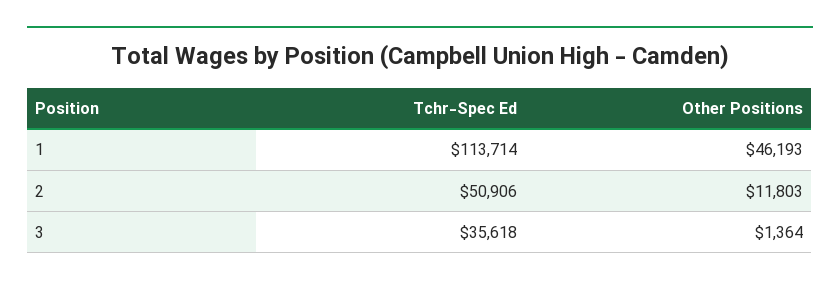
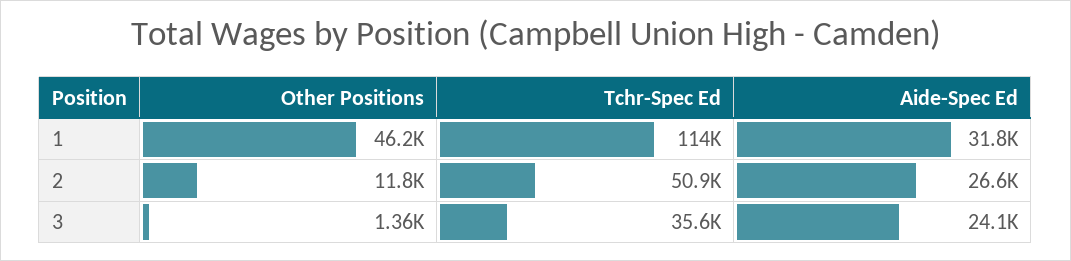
  {
    "Tchr-Spec Ed": {
      "1": 113714,
      "2": 50906,
      "3": 35618
    },
    "Other Positions": {
      "1": 46193,
      "2": 11803,
      "3": 1364
-   }
+   },
+   "Aide-Spec Ed": {
+     "1": 31800,
+     "2": 26600,
+     "3": 24100
+   }
  }

